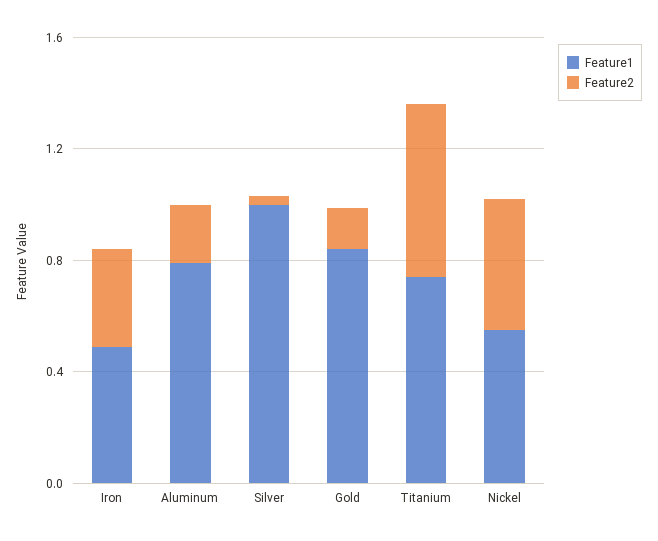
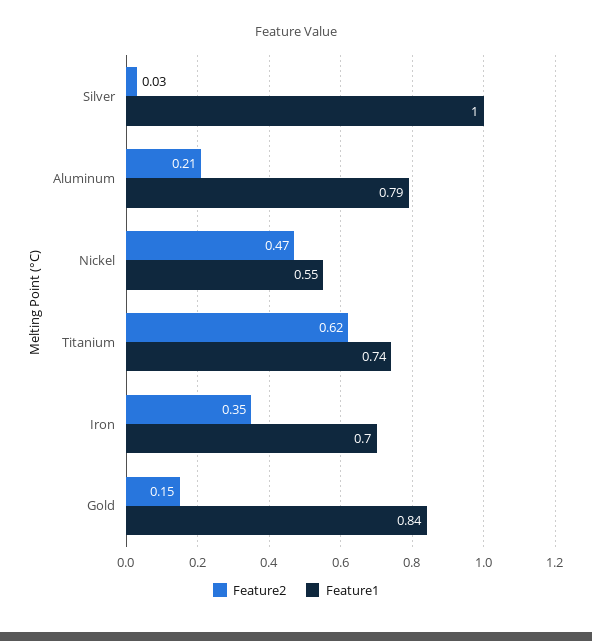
  {
    "Feature1": {
-     "Iron": 0.5,
+     "Iron": 0.7,
      "Aluminum": 0.79,
      "Silver": 1,
      "Gold": 0.84,
      "Titanium": 0.74,
      "Nickel": 0.55
    },
    "Feature2": {
      "Iron": 0.35,
      "Aluminum": 0.21,
      "Silver": 0.03,
      "Gold": 0.15,
      "Titanium": 0.62,
      "Nickel": 0.47
    }
  }

